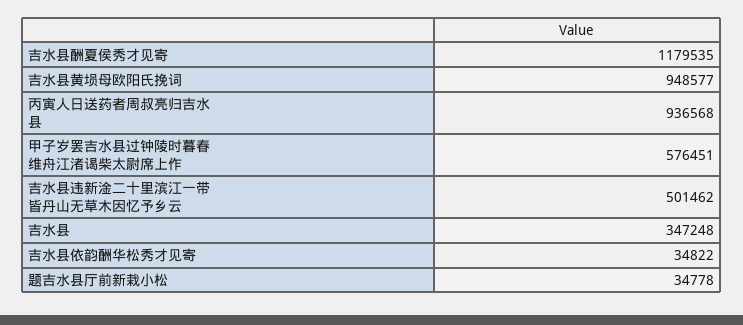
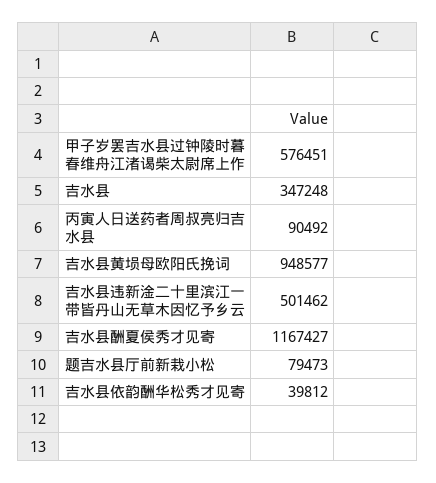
  {
-   "吉水县酬夏侯秀才见寄": 1179535,
+   "吉水县酬夏侯秀才见寄": 1167427,
    "吉水县黄埙母欧阳氏挽词": 948577,
-   "丙寅人日送药者周叔亮归吉水县": 936568,
+   "丙寅人日送药者周叔亮归吉水县": 90492,
    "甲子岁罢吉水县过钟陵时暮春维舟江渚谒柴太尉席上作": 576451,
    "吉水县违新淦二十里滨江一带皆丹山无草木因忆予乡云": 501462,
    "吉水县": 347248,
-   "吉水县依韵酬华松秀才见寄": 34822,
+   "吉水县依韵酬华松秀才见寄": 39812,
-   "题吉水县厅前新栽小松": 34778
+   "题吉水县厅前新栽小松": 79473
  }

